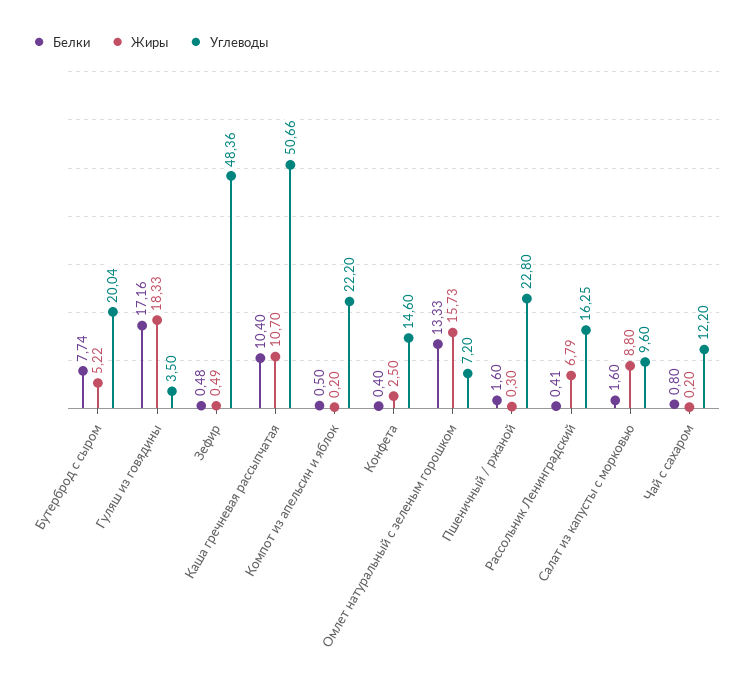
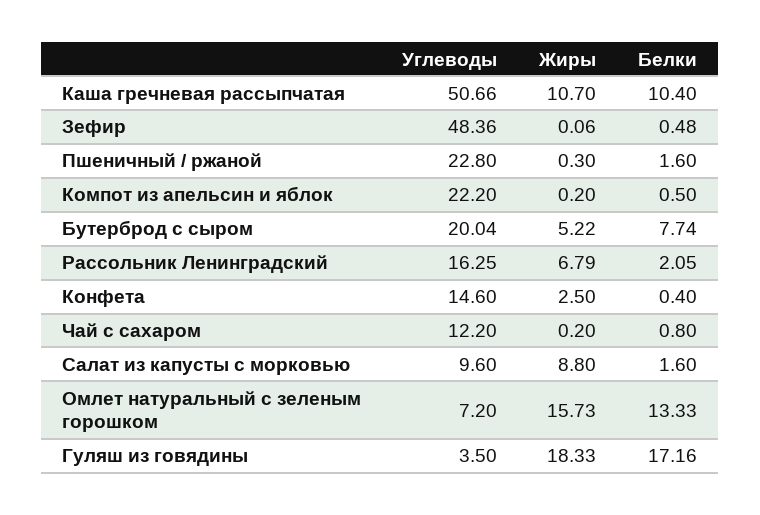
  {
    "Белки": {
      "Бутерброд с сыром": 7.74,
      "Гуляш из говядины": 17.16,
      "Зефир": 0.48,
      "Каша гречневая рассыпчатая": 10.4,
      "Компот из апельсин и яблок": 0.5,
      "Конфета": 0.4,
      "Омлет натуральный с зеленым горошком": 13.33,
      "Пшеничный / ржаной": 1.6,
-     "Рассольник Ленинградский": 0.41,
+     "Рассольник Ленинградский": 2.05,
      "Салат из капусты с морковью": 1.6,
      "Чай с сахаром": 0.8
    },
    "Жиры": {
      "Бутерброд с сыром": 5.22,
      "Гуляш из говядины": 18.33,
-     "Зефир": 0.49,
+     "Зефир": 0.06,
      "Каша гречневая рассыпчатая": 10.7,
      "Компот из апельсин и яблок": 0.2,
      "Конфета": 2.5,
      "Омлет натуральный с зеленым горошком": 15.73,
      "Пшеничный / ржаной": 0.3,
      "Рассольник Ленинградский": 6.79,
      "Салат из капусты с морковью": 8.8,
      "Чай с сахаром": 0.2
    },
    "Углеводы": {
      "Бутерброд с сыром": 20.04,
      "Гуляш из говядины": 3.5,
      "Зефир": 48.36,
      "Каша гречневая рассыпчатая": 50.66,
      "Компот из апельсин и яблок": 22.2,
      "Конфета": 14.6,
      "Омлет натуральный с зеленым горошком": 7.2,
      "Пшеничный / ржаной": 22.8,
      "Рассольник Ленинградский": 16.25,
      "Салат из капусты с морковью": 9.6,
      "Чай с сахаром": 12.2
    }
  }

